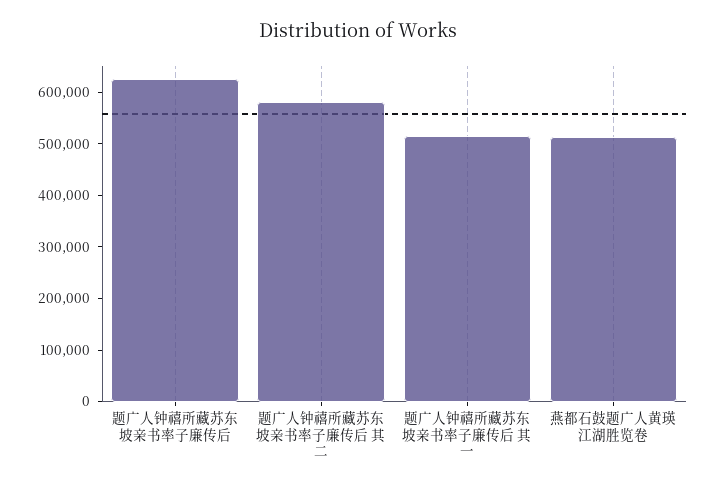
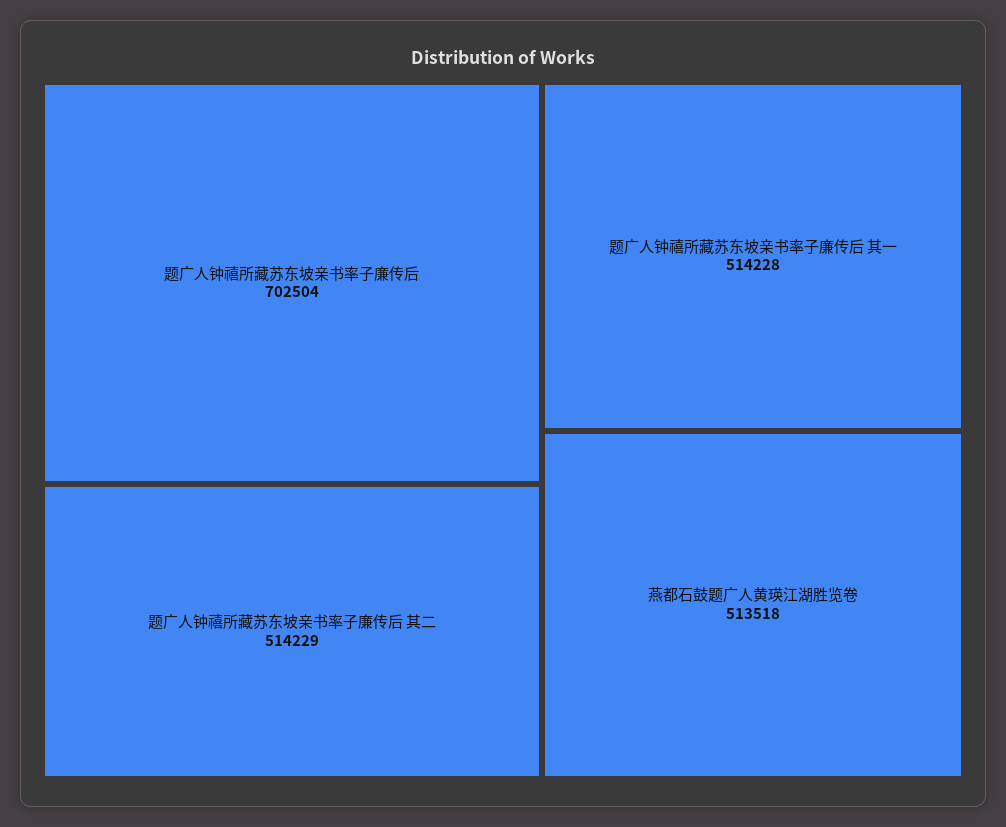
  {
-   "题广人钟禧所藏苏东坡亲书率子廉传后": 620000,
+   "题广人钟禧所藏苏东坡亲书率子廉传后": 702504,
-   "题广人钟禧所藏苏东坡亲书率子廉传后 其二": 580000,
+   "题广人钟禧所藏苏东坡亲书率子廉传后 其二": 514229,
    "题广人钟禧所藏苏东坡亲书率子廉传后 其一": 514228,
    "燕都石鼓题广人黄瑛江湖胜览卷": 513518
  }

